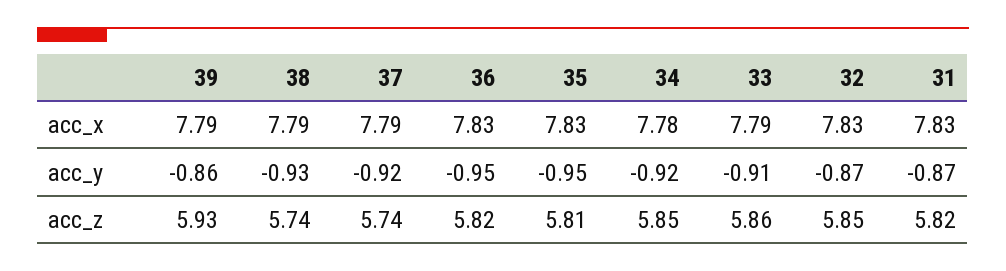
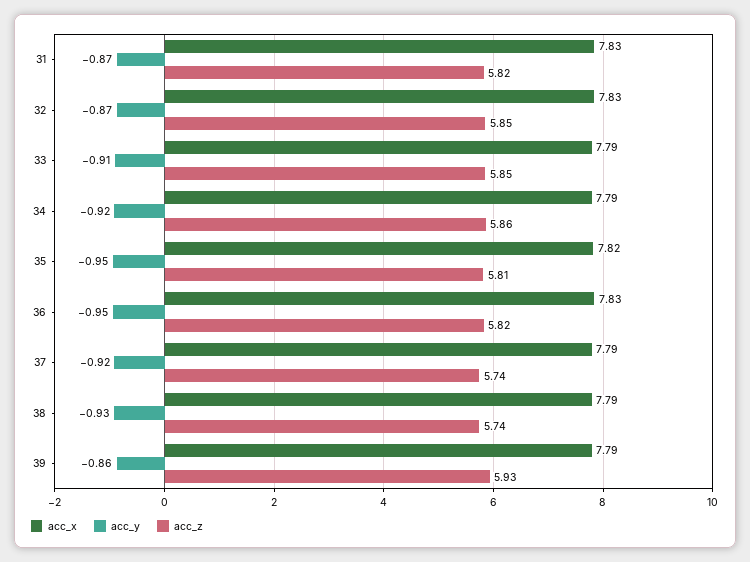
  {
    "acc_x": {
      "39": 7.79,
      "38": 7.79,
      "37": 7.79,
      "36": 7.83,
-     "35": 7.83,
+     "35": 7.82,
-     "34": 7.78,
+     "34": 7.79,
      "33": 7.79,
      "32": 7.83,
      "31": 7.83
    },
    "acc_y": {
      "39": -0.86,
      "38": -0.93,
      "37": -0.92,
      "36": -0.95,
      "35": -0.95,
      "34": -0.92,
      "33": -0.91,
      "32": -0.87,
      "31": -0.87
    },
    "acc_z": {
      "39": 5.93,
      "38": 5.74,
      "37": 5.74,
      "36": 5.82,
      "35": 5.81,
-     "34": 5.85,
+     "34": 5.86,
-     "33": 5.86,
+     "33": 5.85,
      "32": 5.85,
      "31": 5.82
    }
  }

